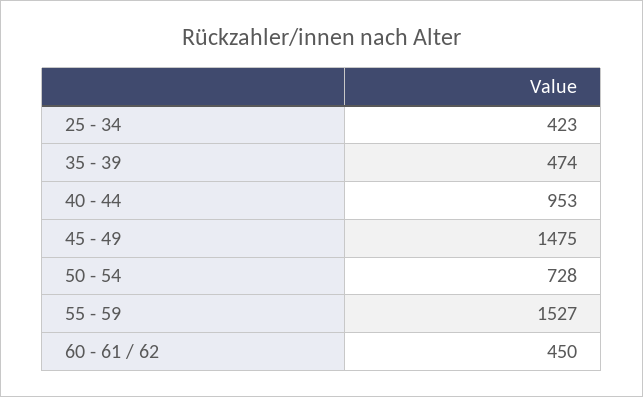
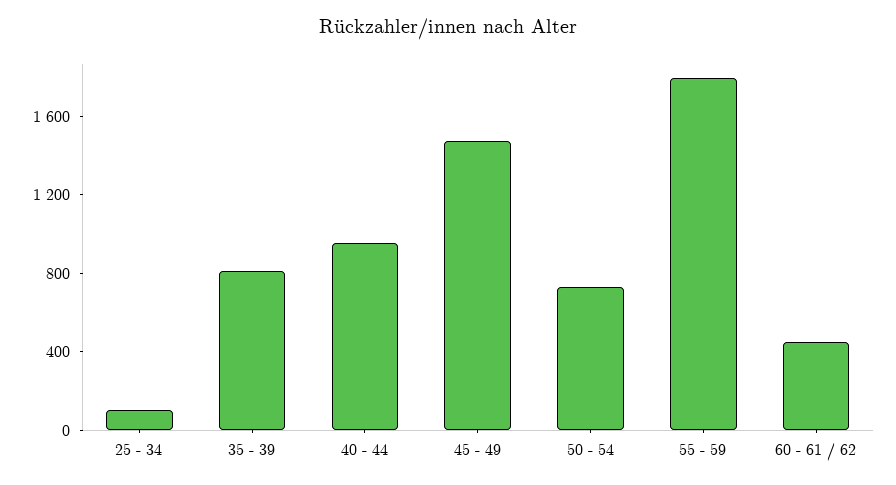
  {
-   "25 - 34": 423,
+   "25 - 34": 100,
-   "35 - 39": 474,
+   "35 - 39": 800,
    "40 - 44": 953,
    "45 - 49": 1475,
    "50 - 54": 728,
-   "55 - 59": 1527,
+   "55 - 59": 1800,
    "60 - 61 / 62": 450
  }

